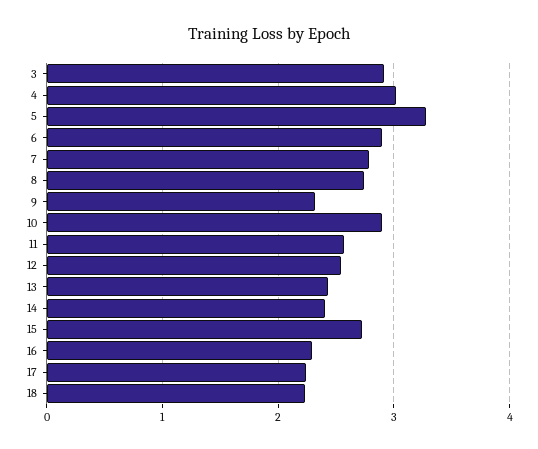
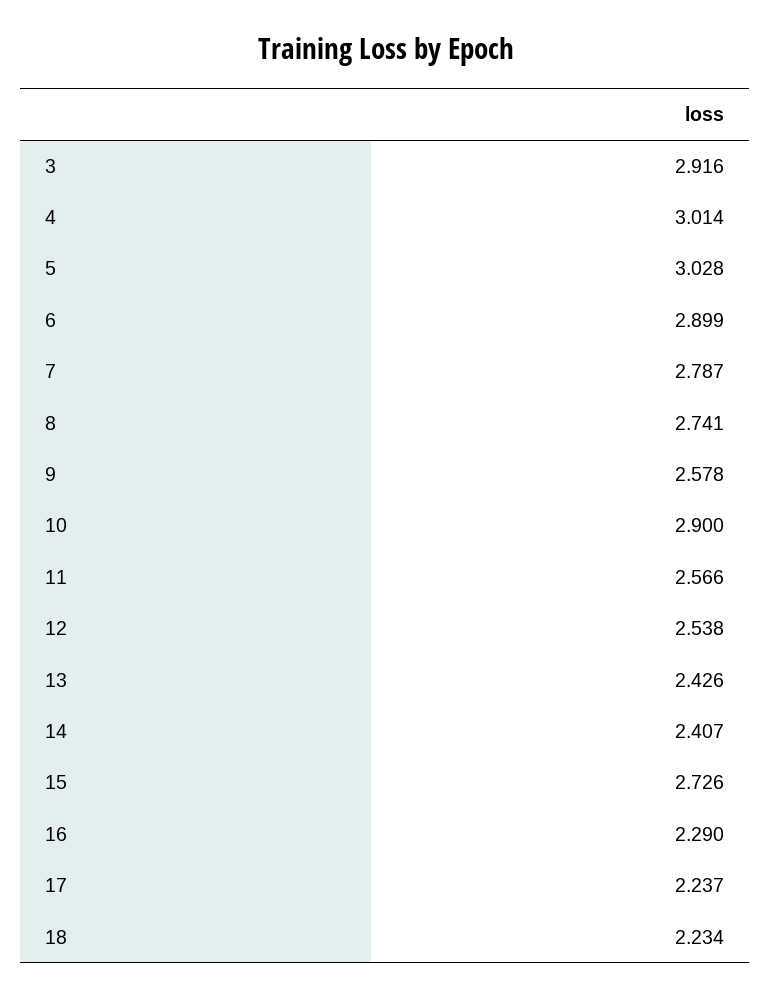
  {
    "3": 2.916,
    "4": 3.014,
-   "5": 3.3,
+   "5": 3.028,
    "6": 2.899,
    "7": 2.787,
    "8": 2.741,
-   "9": 2.3,
+   "9": 2.578,
    "10": 2.9,
    "11": 2.566,
    "12": 2.538,
    "13": 2.426,
    "14": 2.407,
    "15": 2.726,
    "16": 2.29,
    "17": 2.237,
    "18": 2.234
  }

